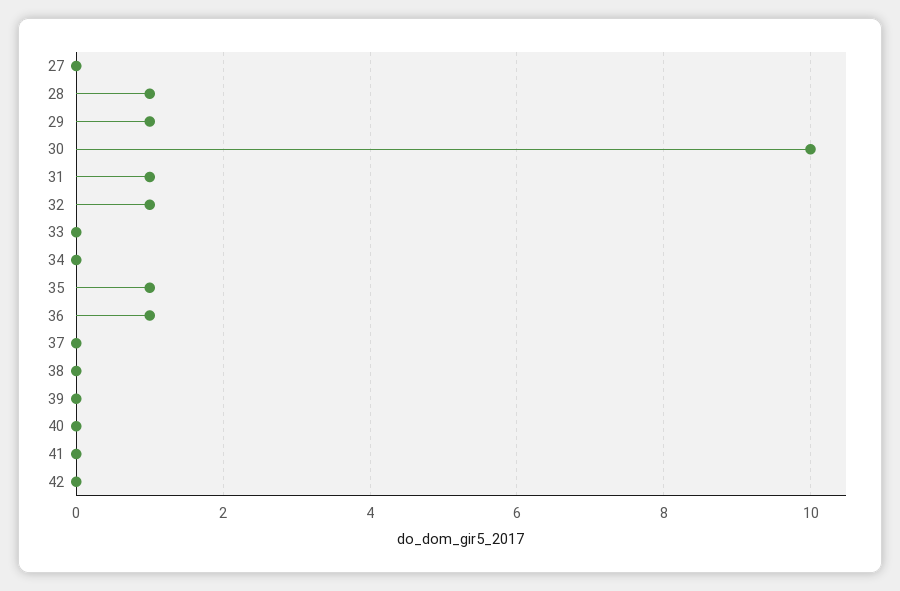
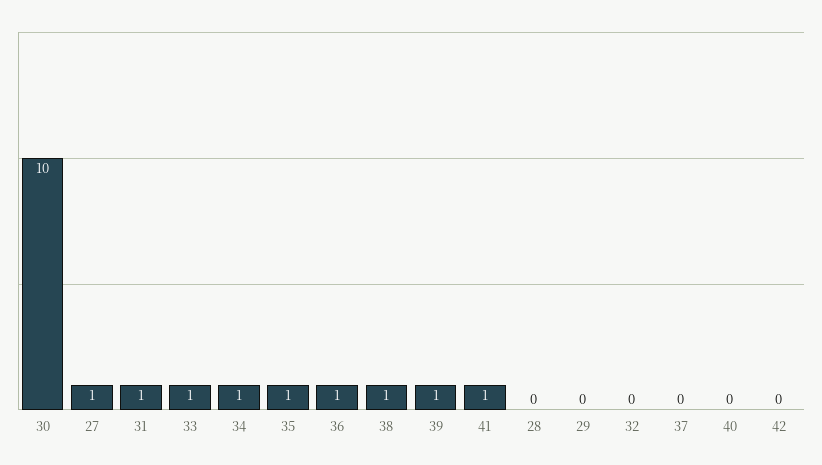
  {
-   "27": 0,
+   "27": 1,
-   "28": 1,
+   "28": 0,
-   "29": 1,
+   "29": 0,
    "30": 10,
    "31": 1,
-   "32": 1,
+   "32": 0,
-   "33": 0,
+   "33": 1,
-   "34": 0,
+   "34": 1,
    "35": 1,
    "36": 1,
    "37": 0,
-   "38": 0,
+   "38": 1,
-   "39": 0,
+   "39": 1,
    "40": 0,
-   "41": 0,
+   "41": 1,
    "42": 0
  }

